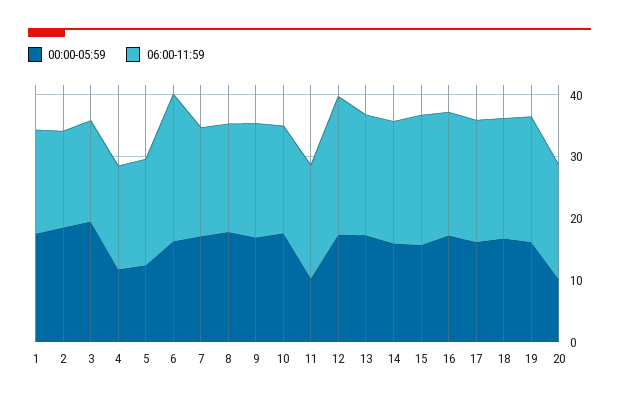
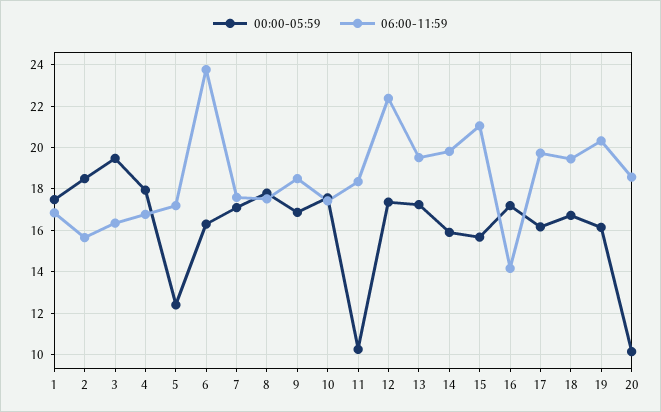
  {
    "00:00-05:59": {
      "1": 17.5,
      "2": 18.5,
      "3": 19.5,
-     "4": 12,
+     "4": 18,
      "5": 12.5,
      "6": 16.5,
      "7": 17,
      "8": 18,
      "9": 17,
      "10": 17.5,
      "11": 10.5,
      "12": 17.5,
      "13": 17.5,
      "14": 16,
      "15": 15.5,
      "16": 17,
      "17": 16,
      "18": 16.5,
      "19": 16,
      "20": 10
    },
    "06:00-11:59": {
      "1": 17,
      "2": 15.5,
      "3": 16.5,
      "4": 17,
      "5": 17,
      "6": 24,
      "7": 17.5,
      "8": 17.5,
      "9": 18.5,
      "10": 17.5,
      "11": 18.5,
      "12": 22.5,
      "13": 19.5,
      "14": 20,
      "15": 21,
-     "16": 20,
+     "16": 14,
      "17": 19.5,
      "18": 19.5,
      "19": 20.5,
      "20": 18.5
    }
  }

